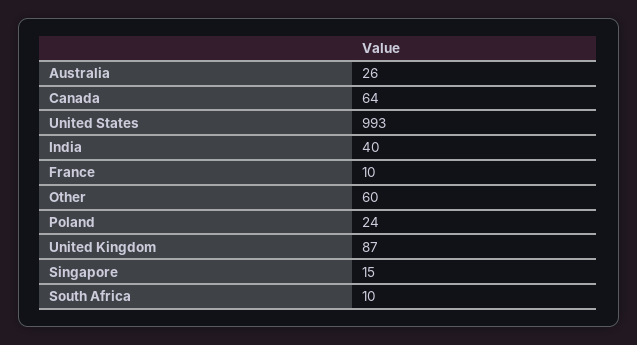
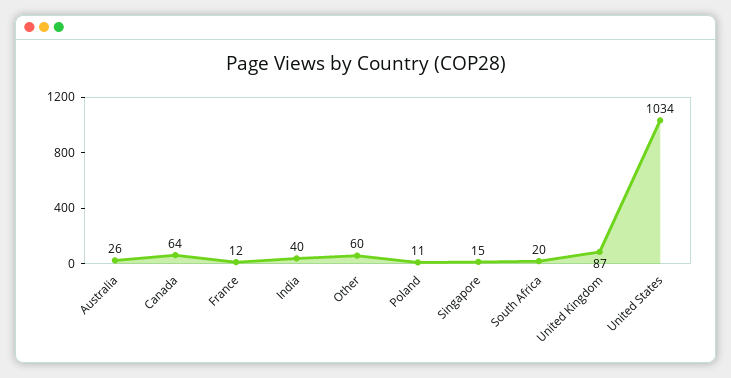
  {
    "Australia": 26,
    "Canada": 64,
-   "United States": 993,
+   "United States": 1034,
    "India": 40,
-   "France": 10,
+   "France": 12,
    "Other": 60,
-   "Poland": 24,
+   "Poland": 11,
    "United Kingdom": 87,
    "Singapore": 15,
-   "South Africa": 10
+   "South Africa": 20
  }

